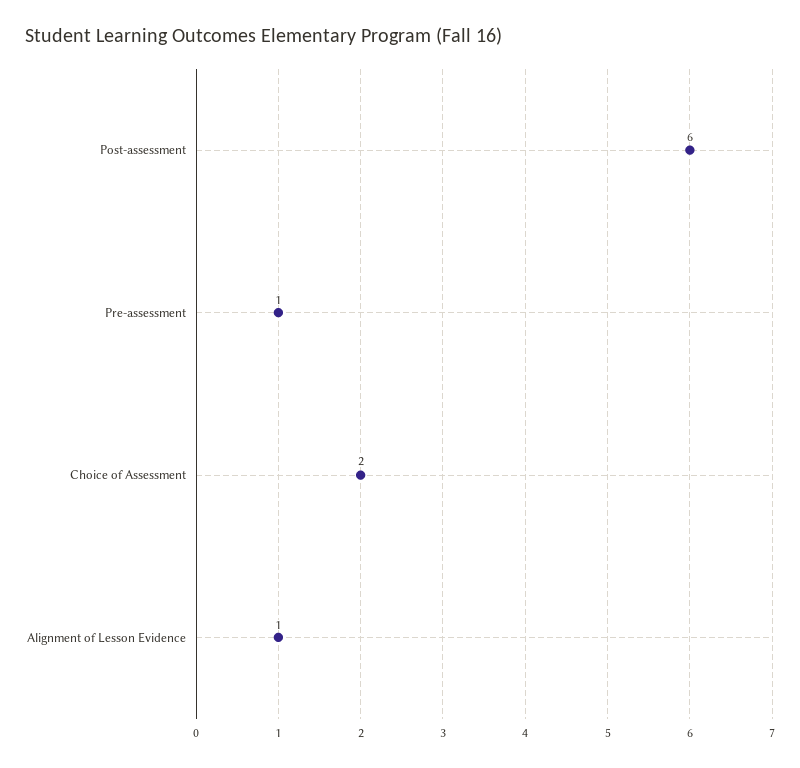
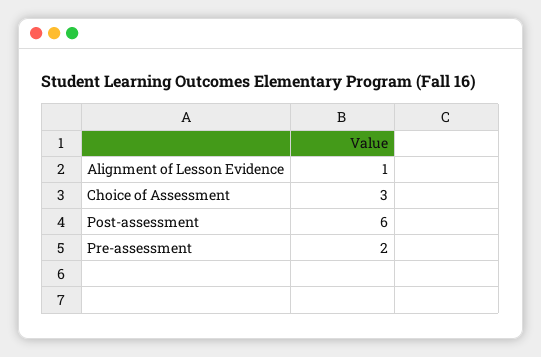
  {
    "Post-assessment": 6,
-   "Pre-assessment": 1,
+   "Pre-assessment": 2,
-   "Choice of Assessment": 2,
+   "Choice of Assessment": 3,
    "Alignment of Lesson Evidence": 1
  }

